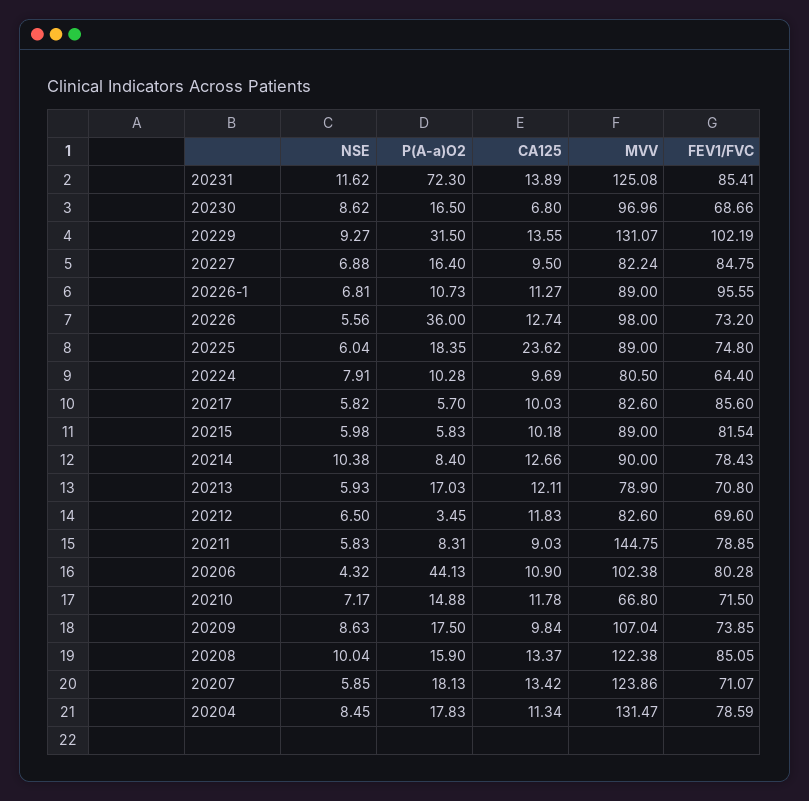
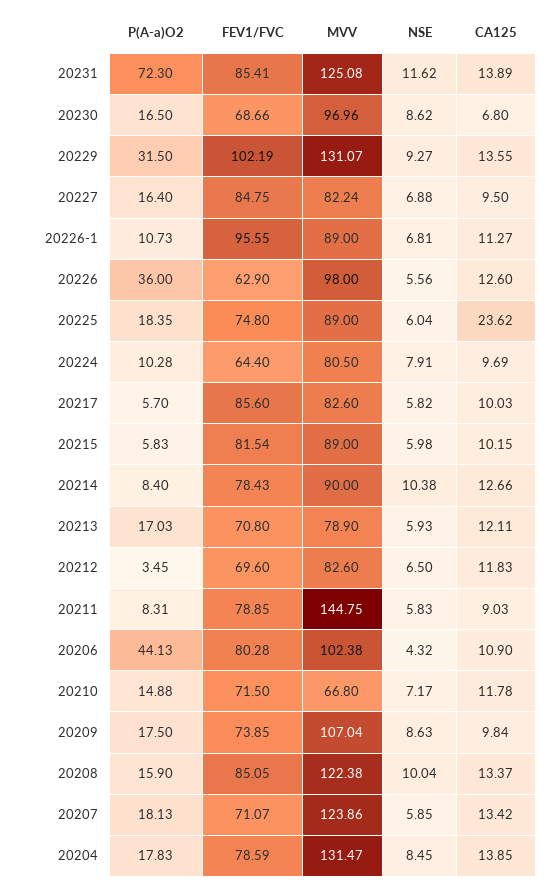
  {
    "NSE": {
      "20231": 11.62,
      "20230": 8.62,
      "20229": 9.27,
      "20227": 6.88,
      "20226-1": 6.81,
      "20226": 5.56,
      "20225": 6.04,
      "20224": 7.91,
      "20217": 5.82,
      "20215": 5.98,
      "20214": 10.38,
      "20213": 5.93,
      "20212": 6.5,
      "20211": 5.83,
      "20206": 4.32,
      "20210": 7.17,
      "20209": 8.63,
      "20208": 10.04,
      "20207": 5.85,
      "20204": 8.45
    },
    "P(A-a)O2": {
      "20231": 72.3,
      "20230": 16.5,
      "20229": 31.5,
      "20227": 16.4,
      "20226-1": 10.73,
      "20226": 36,
      "20225": 18.35,
      "20224": 10.28,
      "20217": 5.7,
      "20215": 5.83,
      "20214": 8.4,
      "20213": 17.03,
      "20212": 3.45,
      "20211": 8.31,
      "20206": 44.13,
      "20210": 14.88,
      "20209": 17.5,
      "20208": 15.9,
      "20207": 18.13,
      "20204": 17.83
    },
    "CA125": {
      "20231": 13.89,
      "20230": 6.8,
      "20229": 13.55,
      "20227": 9.5,
      "20226-1": 11.27,
-     "20226": 12.74,
+     "20226": 12.6,
      "20225": 23.62,
      "20224": 9.69,
      "20217": 10.03,
-     "20215": 10.18,
+     "20215": 10.15,
      "20214": 12.66,
      "20213": 12.11,
      "20212": 11.83,
      "20211": 9.03,
      "20206": 10.9,
      "20210": 11.78,
      "20209": 9.84,
      "20208": 13.37,
      "20207": 13.42,
-     "20204": 11.34
+     "20204": 13.85
    },
    "MVV": {
      "20231": 125.08,
      "20230": 96.96,
      "20229": 131.07,
      "20227": 82.24,
      "20226-1": 89,
      "20226": 98,
      "20225": 89,
      "20224": 80.5,
      "20217": 82.6,
      "20215": 89,
      "20214": 90,
      "20213": 78.9,
      "20212": 82.6,
      "20211": 144.75,
      "20206": 102.38,
      "20210": 66.8,
      "20209": 107.04,
      "20208": 122.38,
      "20207": 123.86,
      "20204": 131.47
    },
    "FEV1/FVC": {
      "20231": 85.41,
      "20230": 68.66,
      "20229": 102.19,
      "20227": 84.75,
      "20226-1": 95.55,
-     "20226": 73.2,
+     "20226": 62.9,
      "20225": 74.8,
      "20224": 64.4,
      "20217": 85.6,
      "20215": 81.54,
      "20214": 78.43,
      "20213": 70.8,
      "20212": 69.6,
      "20211": 78.85,
      "20206": 80.28,
      "20210": 71.5,
      "20209": 73.85,
      "20208": 85.05,
      "20207": 71.07,
      "20204": 78.59
    }
  }

